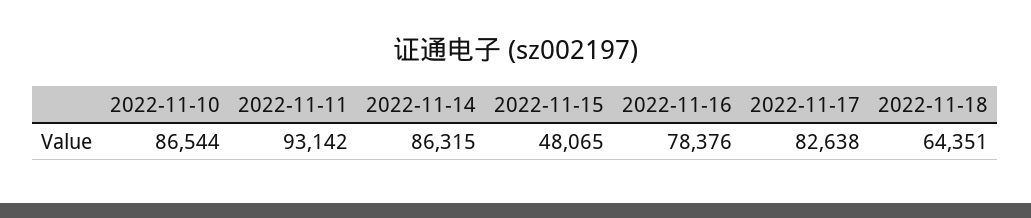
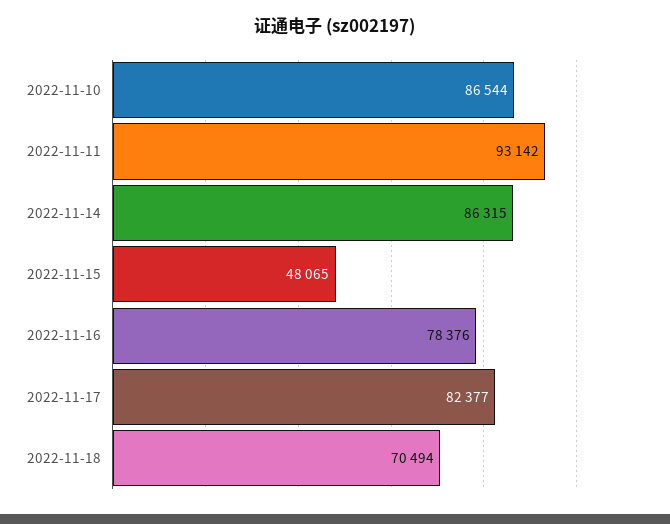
  {
    "2022-11-10": 86544,
    "2022-11-11": 93142,
    "2022-11-14": 86315,
    "2022-11-15": 48065,
    "2022-11-16": 78376,
-   "2022-11-17": 82638,
+   "2022-11-17": 82377,
-   "2022-11-18": 64351
+   "2022-11-18": 70494
  }

